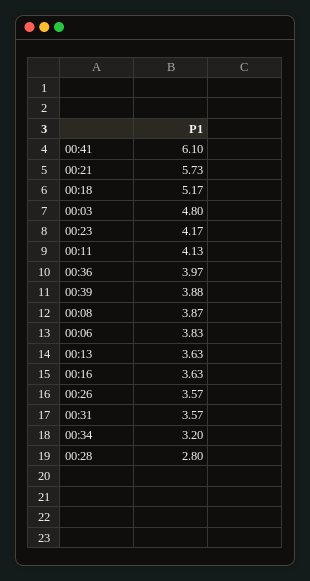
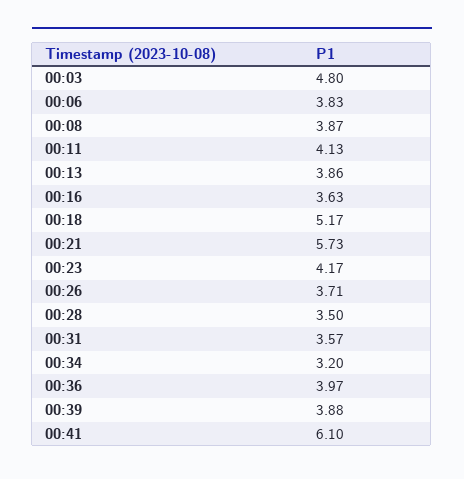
  {
    "00:41": 6.1,
    "00:21": 5.73,
    "00:18": 5.17,
    "00:03": 4.8,
    "00:23": 4.17,
    "00:11": 4.13,
    "00:36": 3.97,
    "00:39": 3.88,
    "00:08": 3.87,
    "00:06": 3.83,
-   "00:13": 3.63,
+   "00:13": 3.86,
    "00:16": 3.63,
-   "00:26": 3.57,
+   "00:26": 3.71,
    "00:31": 3.57,
    "00:34": 3.2,
-   "00:28": 2.8
+   "00:28": 3.5
  }

